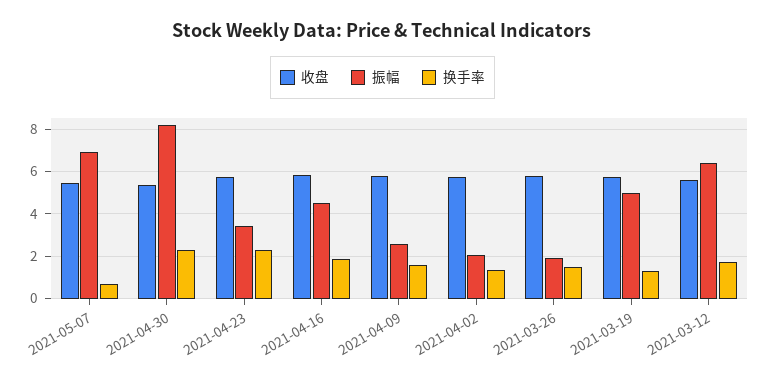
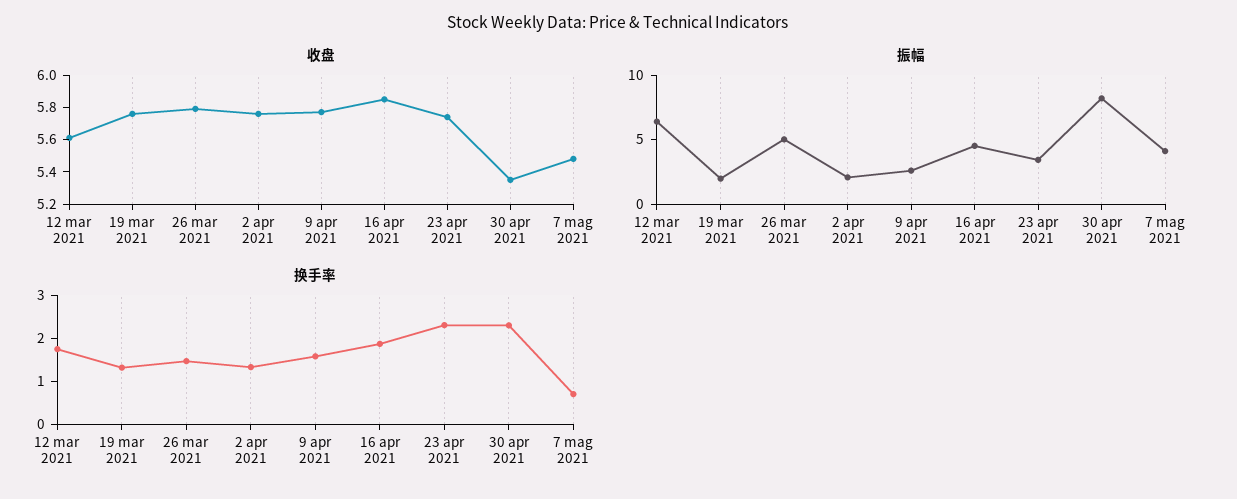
  {
    "收盘": {
      "2021-05-07": 5.5,
      "2021-04-30": 5.35,
      "2021-04-23": 5.75,
      "2021-04-16": 5.85,
      "2021-04-09": 5.75,
      "2021-04-02": 5.75,
      "2021-03-26": 5.8,
      "2021-03-19": 5.75,
      "2021-03-12": 5.6
    },
    "振幅": {
-     "2021-05-07": 7,
+     "2021-05-07": 4,
      "2021-04-30": 8,
      "2021-04-23": 3.5,
      "2021-04-16": 4.5,
      "2021-04-09": 2.5,
      "2021-04-02": 2,
-     "2021-03-26": 2,
+     "2021-03-26": 5,
-     "2021-03-19": 5,
+     "2021-03-19": 2,
      "2021-03-12": 6.5
    },
    "换手率": {
      "2021-05-07": 0.8,
      "2021-04-30": 2.4,
      "2021-04-23": 2.4,
      "2021-04-16": 1.8,
      "2021-04-09": 1.6,
      "2021-04-02": 1.4,
      "2021-03-26": 1.4,
      "2021-03-19": 1.4,
      "2021-03-12": 1.8
    }
  }

